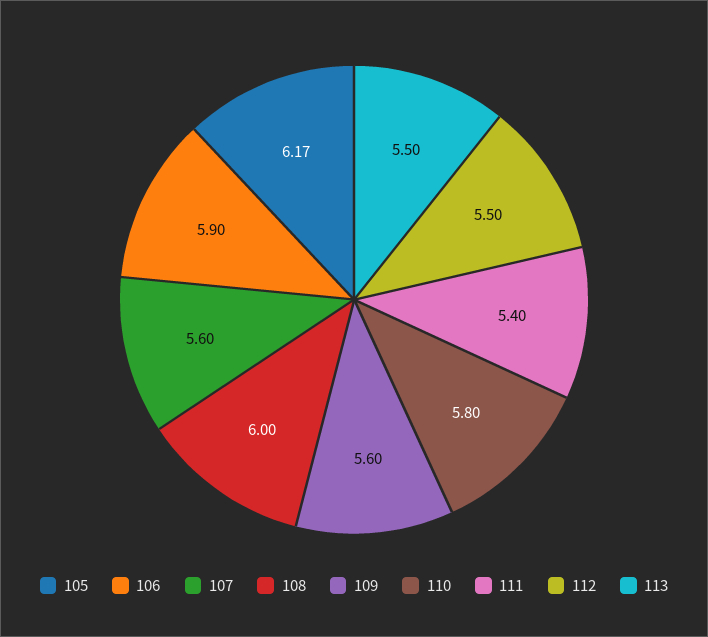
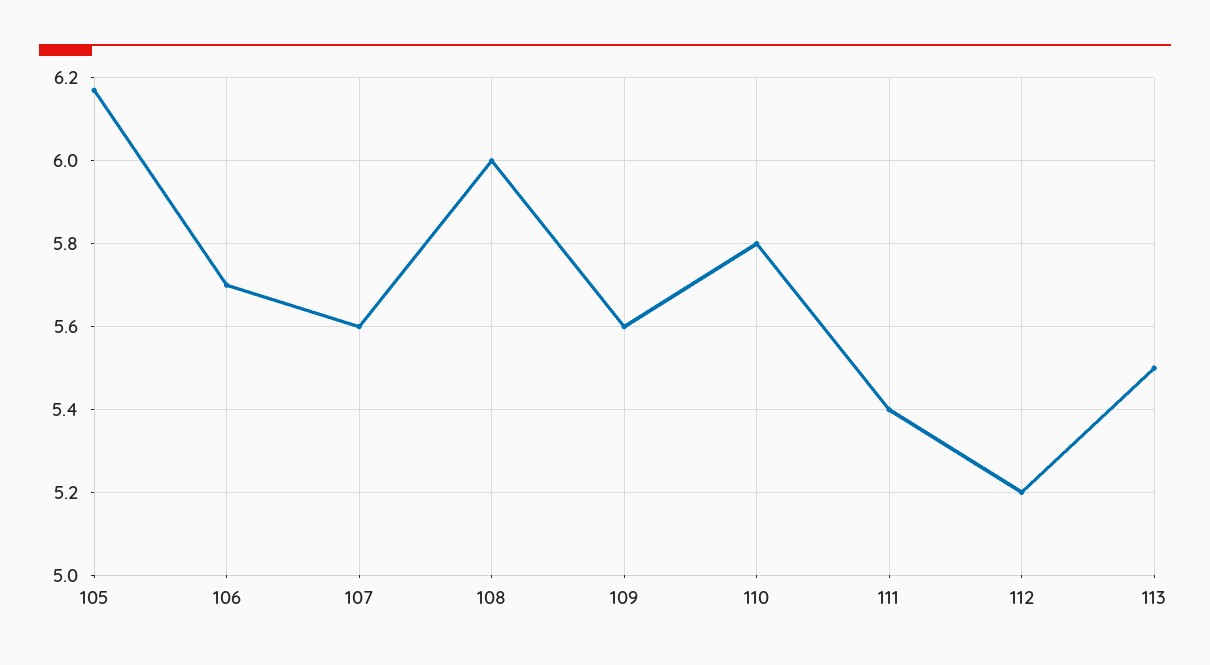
  {
    "105": 6.17,
-   "106": 5.9,
+   "106": 5.7,
    "107": 5.6,
    "108": 6,
    "109": 5.6,
    "110": 5.8,
    "111": 5.4,
-   "112": 5.5,
+   "112": 5.2,
    "113": 5.5
  }

